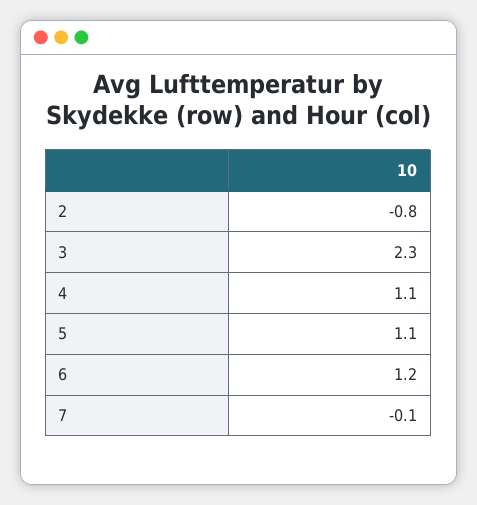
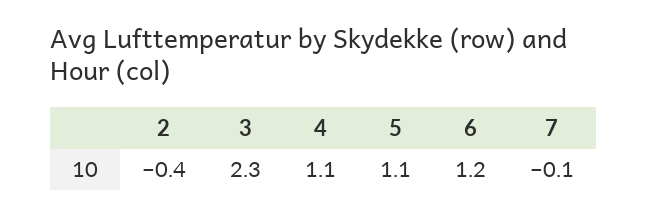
  {
-   "2": -0.8,
+   "2": -0.4,
    "3": 2.3,
    "4": 1.1,
    "5": 1.1,
    "6": 1.2,
    "7": -0.1
  }

